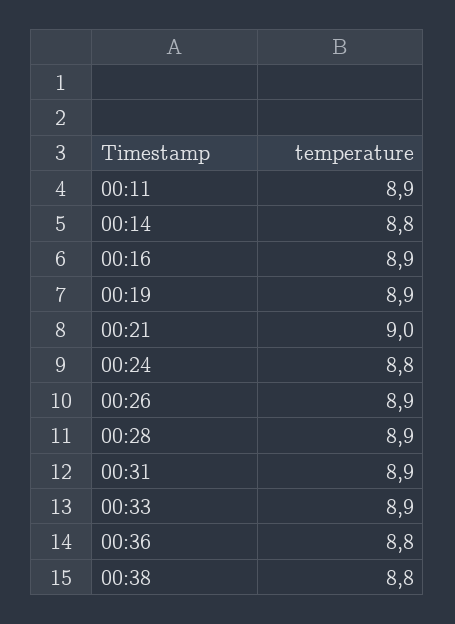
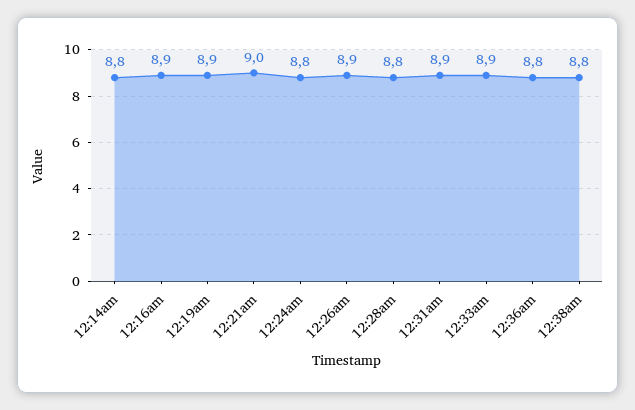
  {
-   "00:11": 8.9,
    "00:14": 8.8,
    "00:16": 8.9,
    "00:19": 8.9,
    "00:21": 9,
    "00:24": 8.8,
    "00:26": 8.9,
-   "00:28": 8.9,
+   "00:28": 8.8,
    "00:31": 8.9,
    "00:33": 8.9,
    "00:36": 8.8,
    "00:38": 8.8
  }

